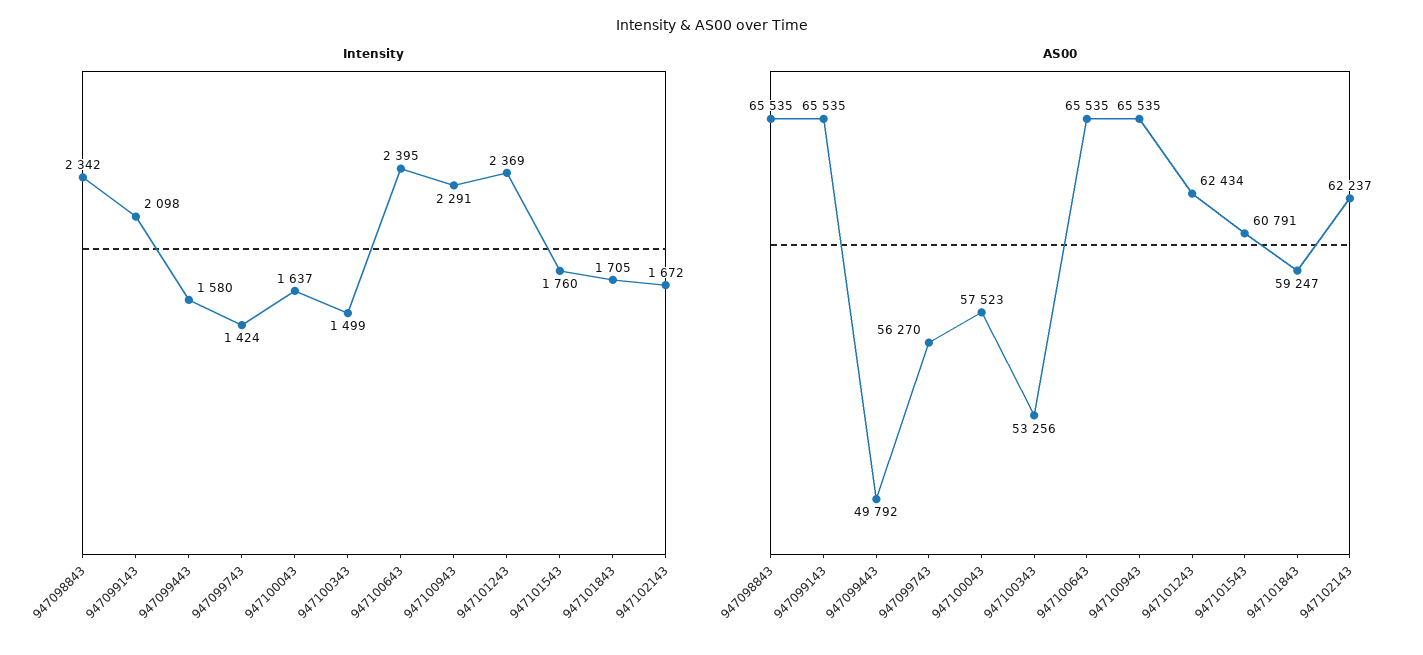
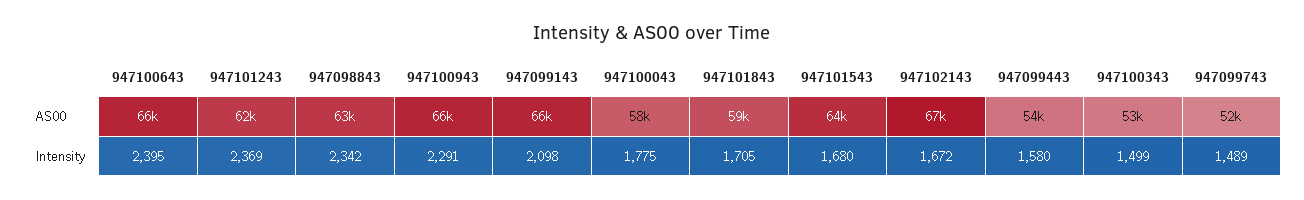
  {
    "Intensity": {
      "947098843": 2342,
      "947099143": 2098,
      "947099443": 1580,
-     "947099743": 1424,
+     "947099743": 1489,
-     "947100043": 1637,
+     "947100043": 1775,
      "947100343": 1499,
      "947100643": 2395,
      "947100943": 2291,
      "947101243": 2369,
-     "947101543": 1760,
+     "947101543": 1680,
      "947101843": 1705,
      "947102143": 1672
    },
    "AS00": {
-     "947098843": 65535,
+     "947098843": 63000,
      "947099143": 65535,
-     "947099443": 49792,
+     "947099443": 54000,
-     "947099743": 56270,
+     "947099743": 52000,
      "947100043": 57523,
      "947100343": 53256,
      "947100643": 65535,
      "947100943": 65535,
      "947101243": 62434,
-     "947101543": 60791,
+     "947101543": 64000,
      "947101843": 59247,
-     "947102143": 62237
+     "947102143": 67000
    }
  }

